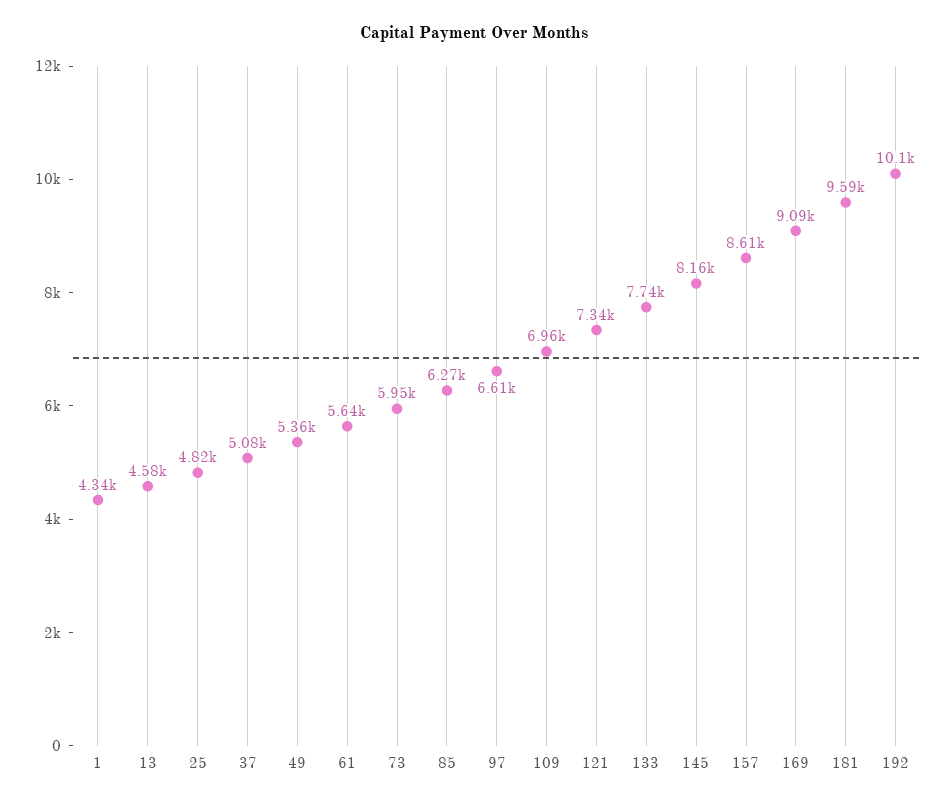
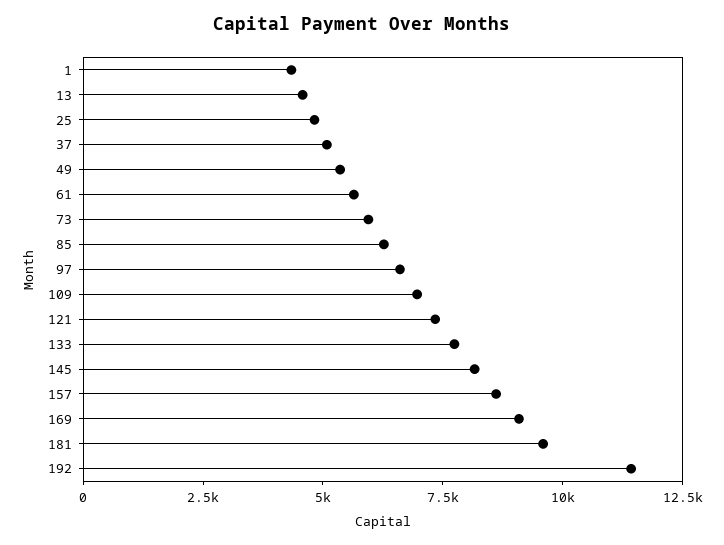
  {
    "1": 4340,
    "13": 4580,
    "25": 4820,
    "37": 5080,
    "49": 5360,
    "61": 5640,
    "73": 5950,
    "85": 6270,
    "97": 6610,
    "109": 6960,
    "121": 7340,
    "133": 7740,
    "145": 8160,
    "157": 8610,
    "169": 9090,
    "181": 9590,
-   "192": 10100
+   "192": 11500
  }

